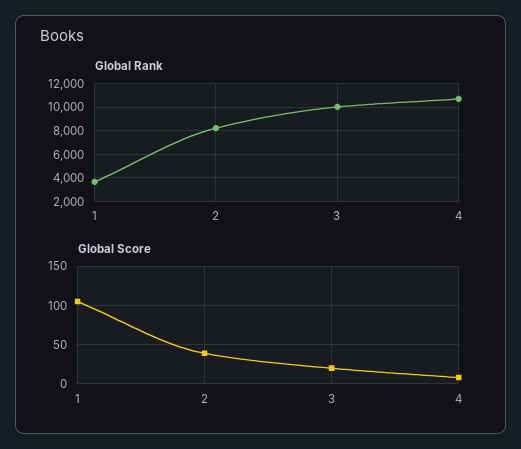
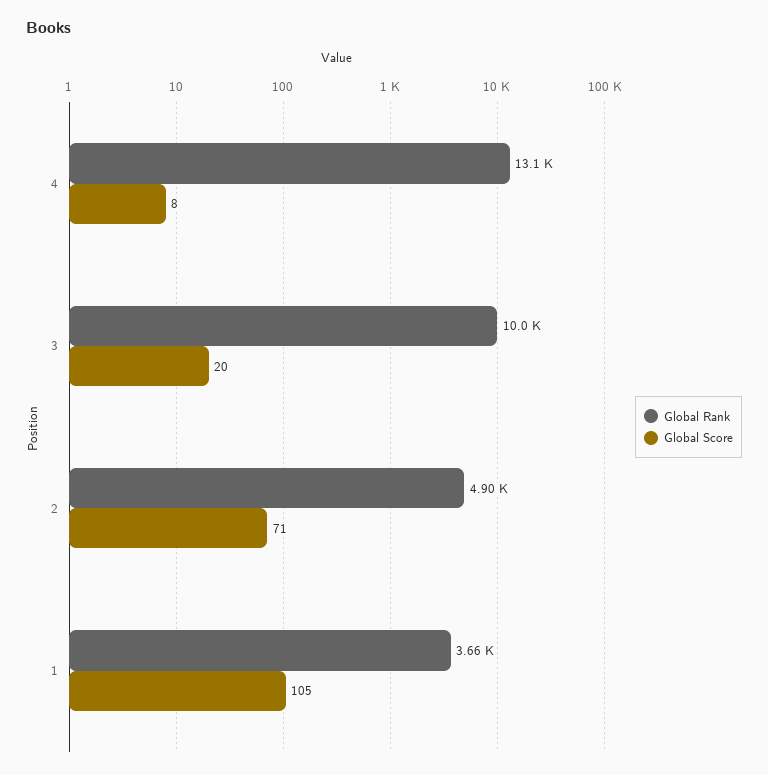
  {
    "Global Rank": {
      "1": 3660,
-     "2": 8000,
+     "2": 4900,
      "3": 10000,
-     "4": 11000
+     "4": 13100
    },
    "Global Score": {
      "1": 105,
-     "2": 40,
+     "2": 71,
      "3": 20,
      "4": 8
    }
  }

